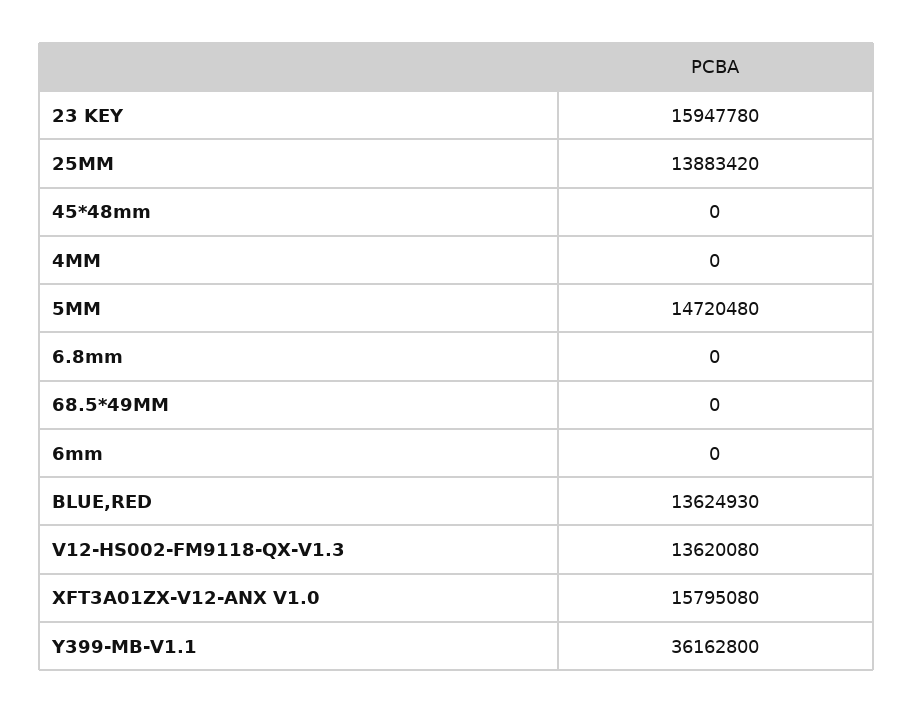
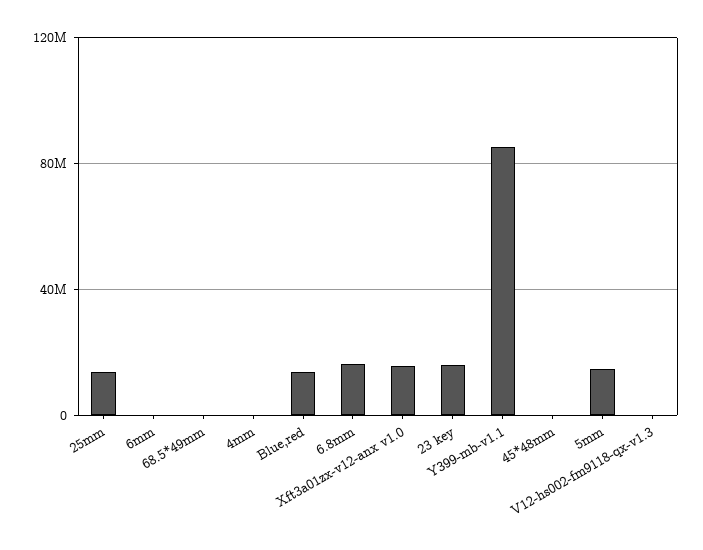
  {
    "23 KEY": 15947780,
    "25MM": 13883420,
    "45*48mm": 0,
    "4MM": 0,
    "5MM": 14720480,
-   "6.8mm": 0,
+   "6.8mm": 15000000,
    "68.5*49MM": 0,
    "6mm": 0,
    "BLUE,RED": 13624930,
-   "V12-HS002-FM9118-QX-V1.3": 13620080,
+   "V12-HS002-FM9118-QX-V1.3": 0,
    "XFT3A01ZX-V12-ANX V1.0": 15795080,
-   "Y399-MB-V1.1": 36162800
+   "Y399-MB-V1.1": 85000000
  }

